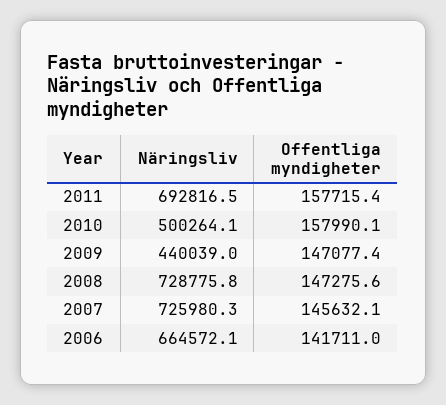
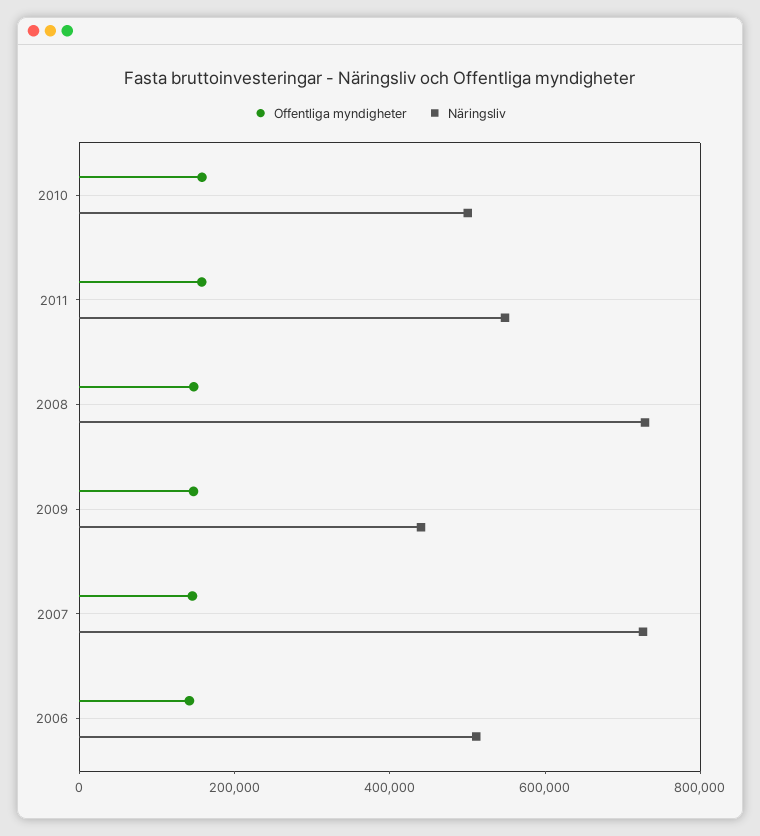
  {
    "Näringsliv": {
-     "2011": 692816.5,
+     "2011": 550000,
      "2010": 500264.1,
      "2009": 440039,
      "2008": 728775.8,
      "2007": 725980.3,
-     "2006": 664572.1
+     "2006": 500000
    },
    "Offentliga myndigheter": {
      "2011": 157715.4,
      "2010": 157990.1,
      "2009": 147077.4,
      "2008": 147275.6,
      "2007": 145632.1,
      "2006": 141711
    }
  }

